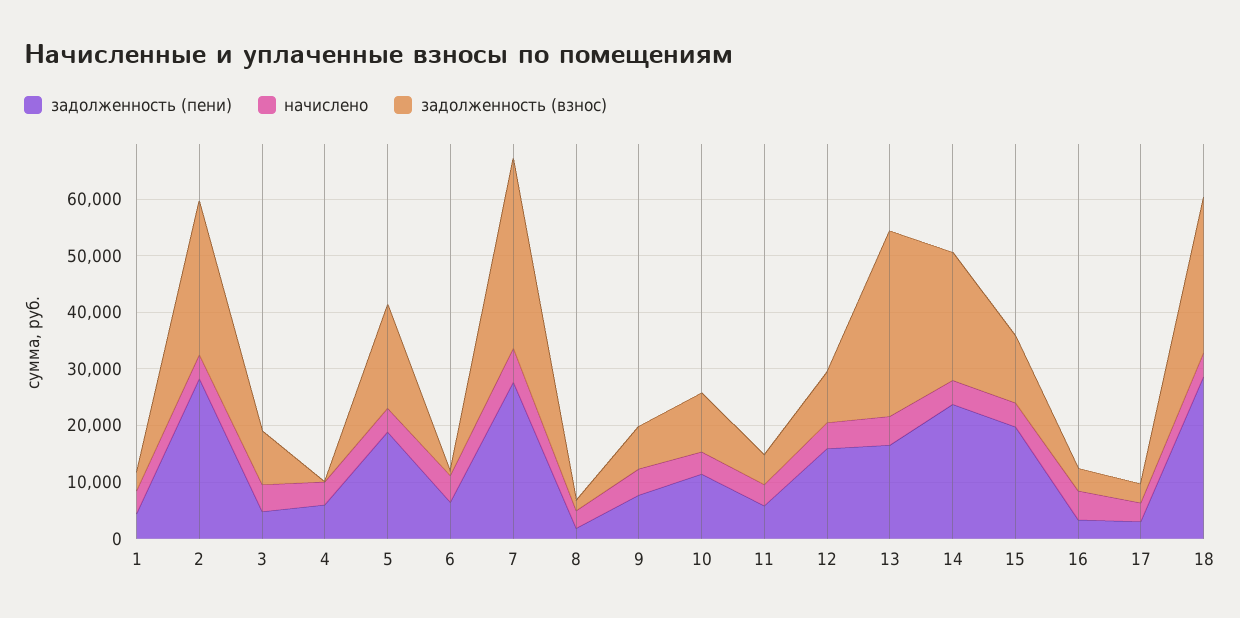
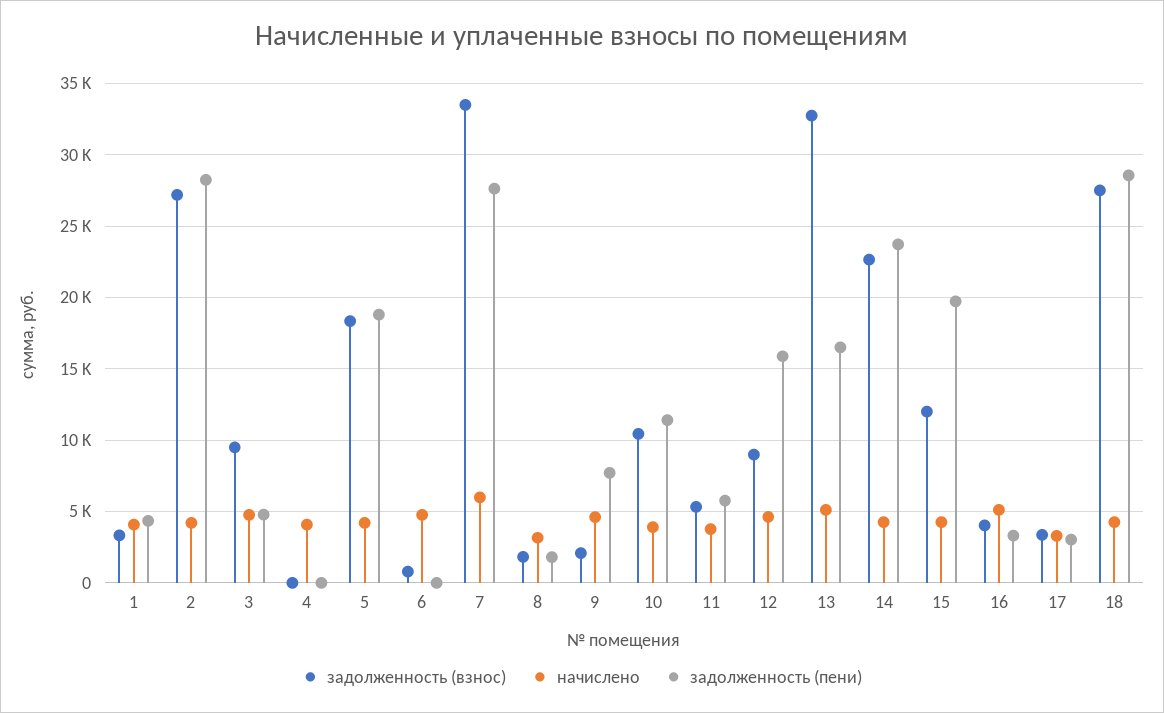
  {
    "задолженность (пени)": {
      "1": 4500,
      "2": 28000,
      "3": 5000,
-     "4": 6000,
+     "4": 0,
      "5": 19000,
-     "6": 6000,
+     "6": 0,
      "7": 27500,
      "8": 2000,
      "9": 7500,
      "10": 11500,
      "11": 6000,
      "12": 16000,
      "13": 16500,
      "14": 23500,
      "15": 19500,
      "16": 3500,
      "17": 3000,
      "18": 28500
    },
    "начислено": {
      "1": 4000,
      "2": 4000,
      "3": 5000,
      "4": 4000,
      "5": 4000,
      "6": 5000,
      "7": 6000,
      "8": 3000,
      "9": 4500,
      "10": 4000,
      "11": 4000,
      "12": 4500,
      "13": 5000,
      "14": 4500,
      "15": 4500,
      "16": 5000,
      "17": 3500,
      "18": 4500
    },
    "задолженность (взнос)": {
      "1": 3500,
      "2": 27000,
      "3": 9500,
      "4": 0,
      "5": 18500,
      "6": 1000,
      "7": 33500,
      "8": 2000,
-     "9": 8000,
+     "9": 2000,
      "10": 10500,
      "11": 5500,
      "12": 9000,
      "13": 33000,
      "14": 22500,
      "15": 12000,
      "16": 4000,
      "17": 3500,
      "18": 27500
    }
  }

